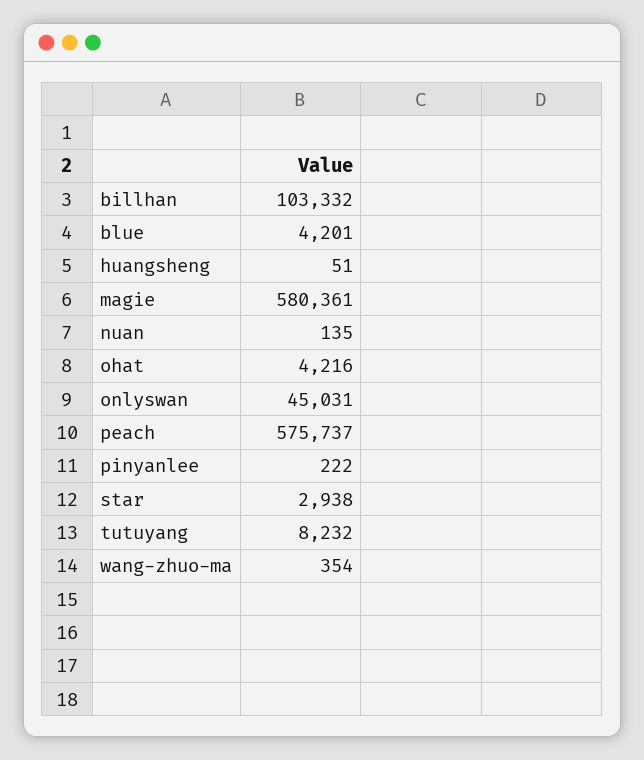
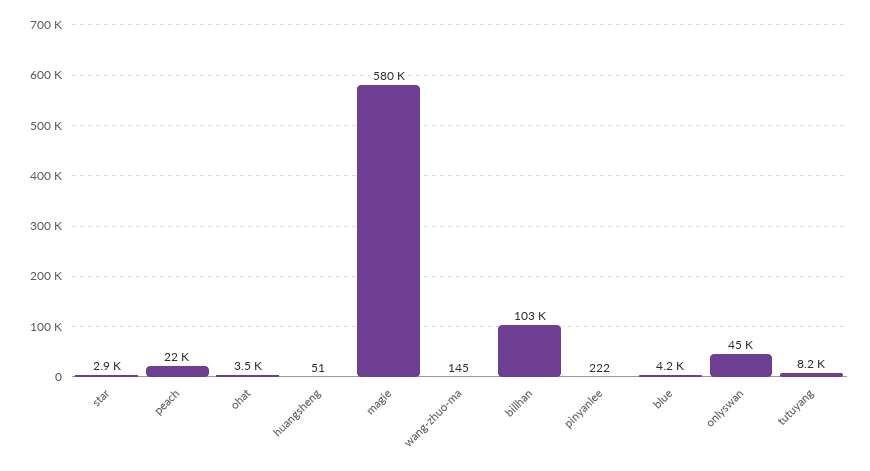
  {
    "billhan": 103332,
    "blue": 4201,
    "huangsheng": 51,
    "magie": 580361,
-   "nuan": 135,
-   "ohat": 4216,
+   "ohat": 3500,
    "onlyswan": 45031,
-   "peach": 575737,
+   "peach": 22000,
    "pinyanlee": 222,
    "star": 2938,
    "tutuyang": 8232,
-   "wang-zhuo-ma": 354
+   "wang-zhuo-ma": 145
  }

